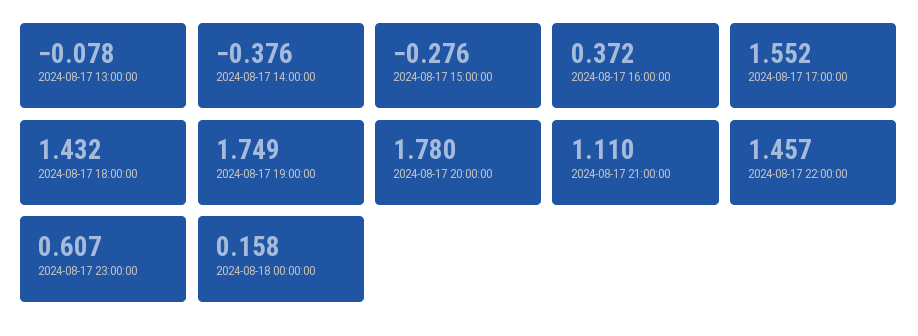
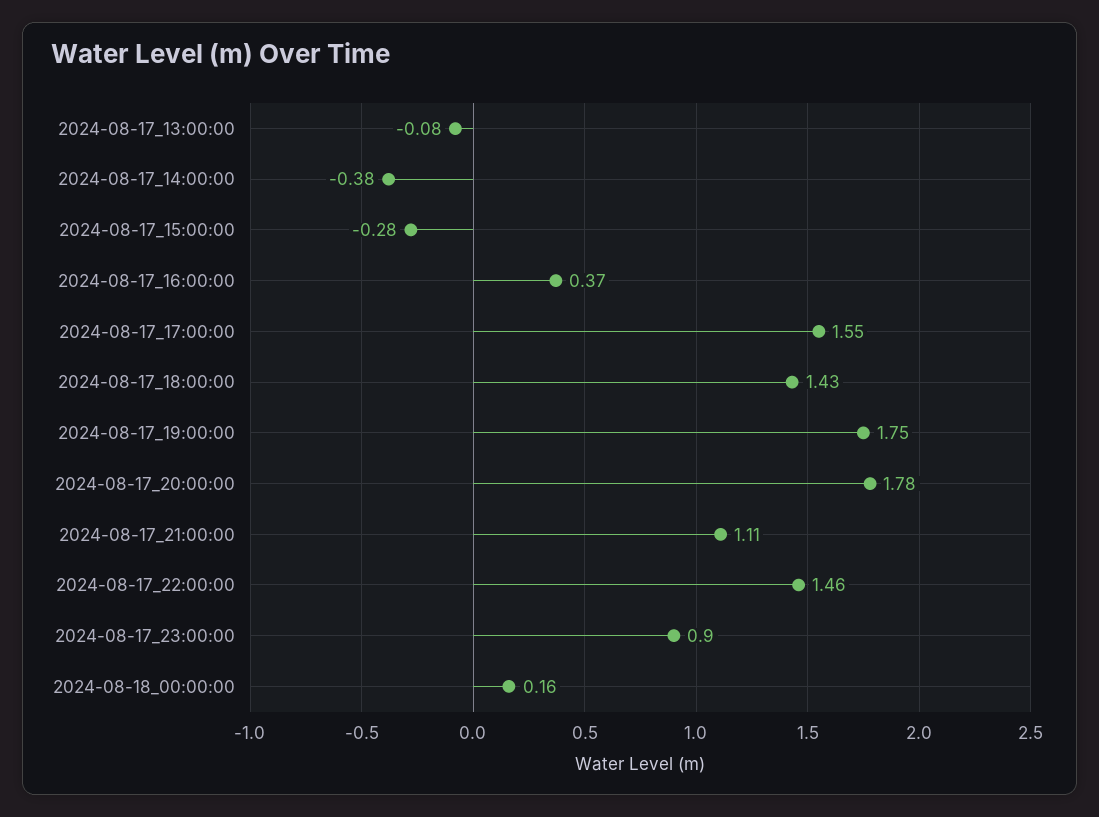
  {
    "2024-08-17 13:00:00": -0.078,
    "2024-08-17 14:00:00": -0.376,
    "2024-08-17 15:00:00": -0.276,
    "2024-08-17 16:00:00": 0.372,
    "2024-08-17 17:00:00": 1.552,
    "2024-08-17 18:00:00": 1.432,
    "2024-08-17 19:00:00": 1.749,
    "2024-08-17 20:00:00": 1.78,
    "2024-08-17 21:00:00": 1.11,
    "2024-08-17 22:00:00": 1.457,
-   "2024-08-17 23:00:00": 0.607,
+   "2024-08-17 23:00:00": 0.9,
    "2024-08-18 00:00:00": 0.158
  }

